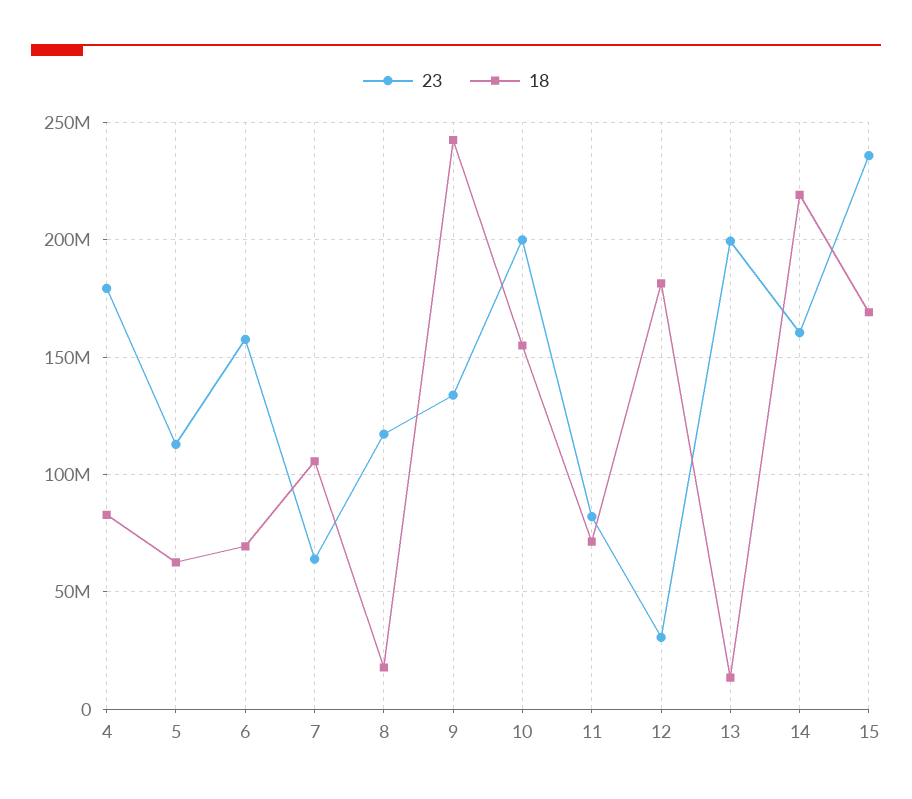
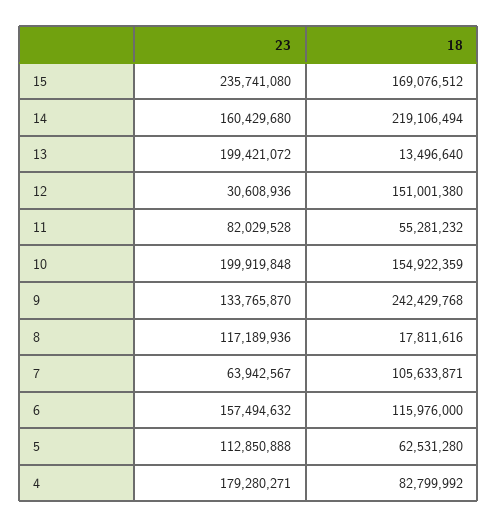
  {
    "23": {
      "4": 179280271,
      "5": 112850888,
      "6": 157494632,
      "7": 63942567,
      "8": 117189936,
      "9": 133765870,
      "10": 199919848,
      "11": 82029528,
      "12": 30608936,
      "13": 199421072,
      "14": 160429680,
      "15": 235741080
    },
    "18": {
      "4": 82799992,
      "5": 62531280,
-     "6": 70000000,
+     "6": 115976000,
      "7": 105633871,
      "8": 17811616,
      "9": 242429768,
      "10": 154922359,
-     "11": 70000000,
+     "11": 55281232,
-     "12": 180000000,
+     "12": 151001380,
      "13": 13496640,
      "14": 219106494,
      "15": 169076512
    }
  }

